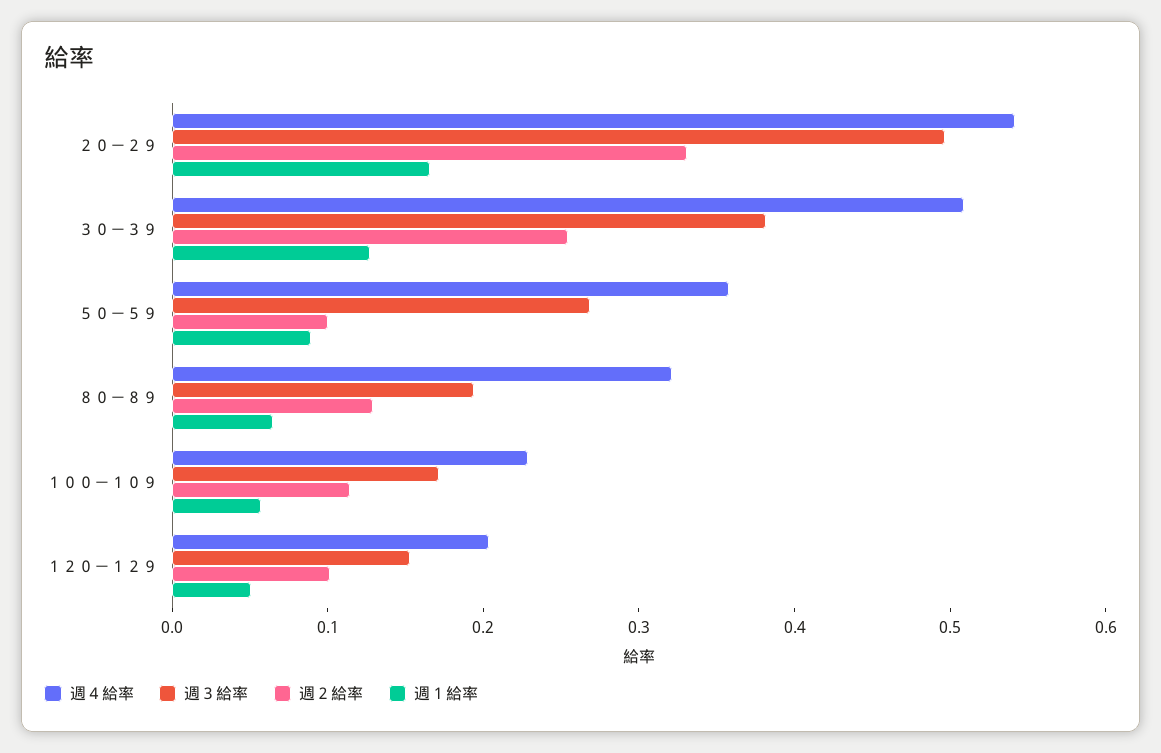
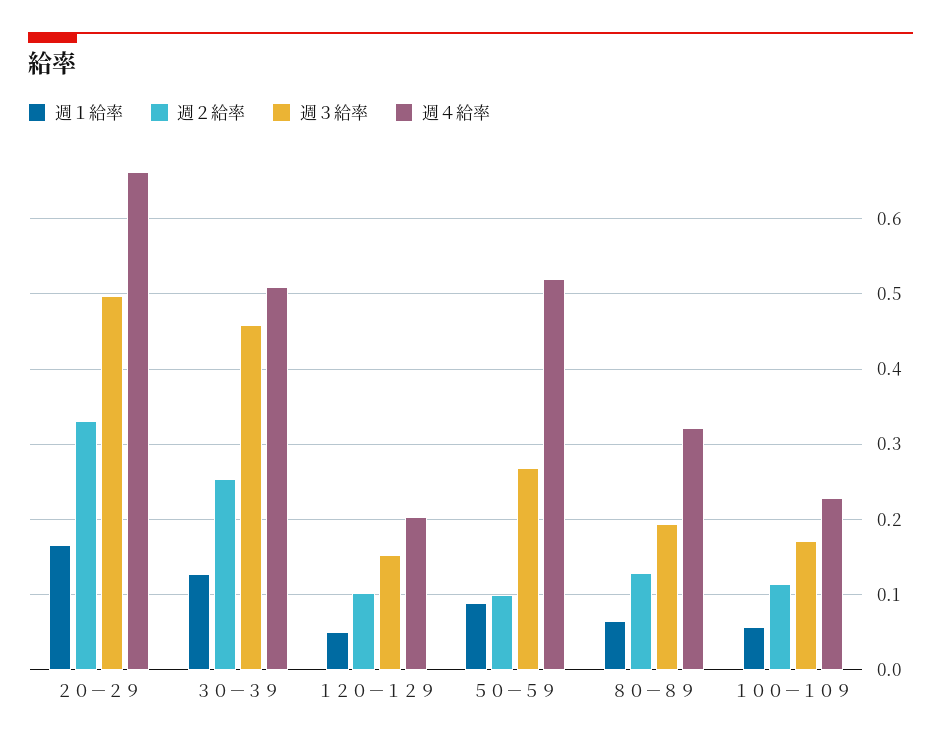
  {
    "週４給率": {
-     "２０－２９": 0.54,
+     "２０－２９": 0.66,
      "３０－３９": 0.51,
-     "５０－５９": 0.36,
+     "５０－５９": 0.52,
      "８０－８９": 0.32,
      "１００－１０９": 0.23,
      "１２０－１２９": 0.2
    },
    "週３給率": {
      "２０－２９": 0.5,
-     "３０－３９": 0.38,
+     "３０－３９": 0.46,
      "５０－５９": 0.27,
      "８０－８９": 0.19,
      "１００－１０９": 0.17,
      "１２０－１２９": 0.15
    },
    "週２給率": {
      "２０－２９": 0.33,
      "３０－３９": 0.25,
      "５０－５９": 0.1,
      "８０－８９": 0.13,
      "１００－１０９": 0.11,
      "１２０－１２９": 0.1
    },
    "週１給率": {
      "２０－２９": 0.17,
      "３０－３９": 0.13,
      "５０－５９": 0.09,
      "８０－８９": 0.06,
      "１００－１０９": 0.06,
      "１２０－１２９": 0.05
    }
  }

